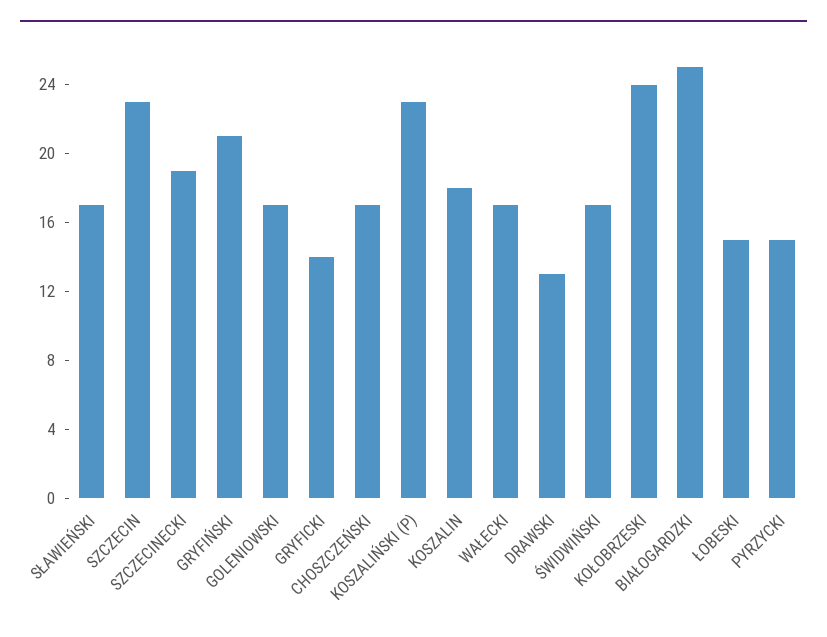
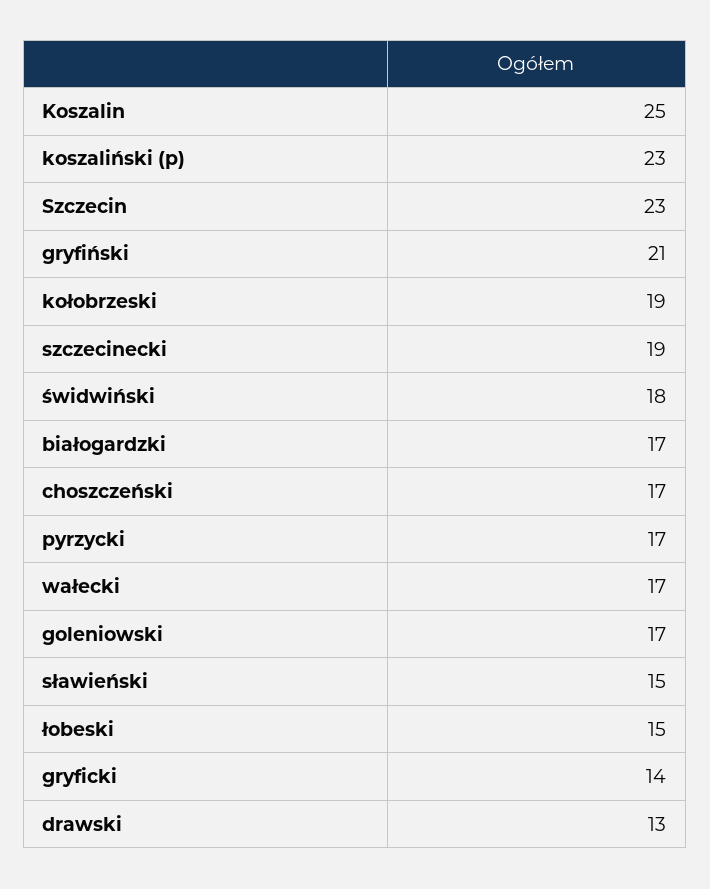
  {
-   "SŁAWIEŃSKI": 17,
+   "SŁAWIEŃSKI": 15,
    "SZCZECIN": 23,
    "SZCZECINECKI": 19,
    "GRYFIŃSKI": 21,
    "GOLENIOWSKI": 17,
    "GRYFICKI": 14,
    "CHOSZCZEŃSKI": 17,
    "KOSZALIŃSKI (P)": 23,
-   "KOSZALIN": 18,
+   "KOSZALIN": 25,
    "WAŁECKI": 17,
    "DRAWSKI": 13,
-   "ŚWIDWIŃSKI": 17,
+   "ŚWIDWIŃSKI": 18,
-   "KOŁOBRZESKI": 24,
+   "KOŁOBRZESKI": 19,
-   "BIAŁOGARDZKI": 25,
+   "BIAŁOGARDZKI": 17,
    "ŁOBESKI": 15,
-   "PYRZYCKI": 15
+   "PYRZYCKI": 17
  }

